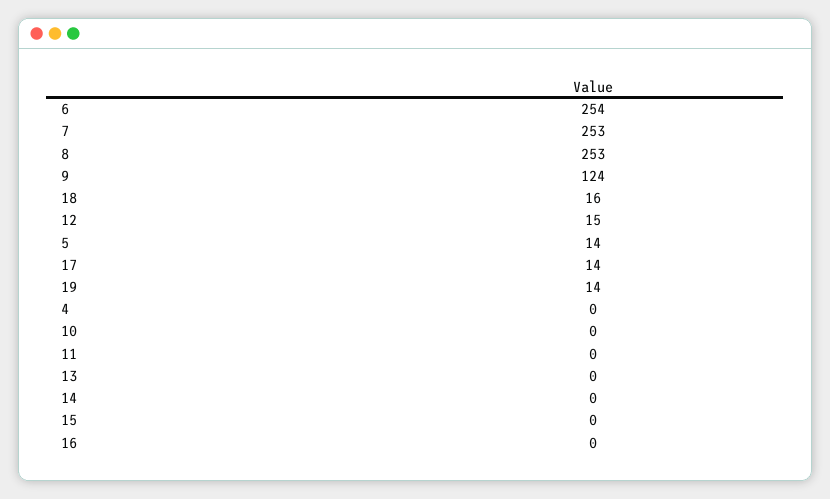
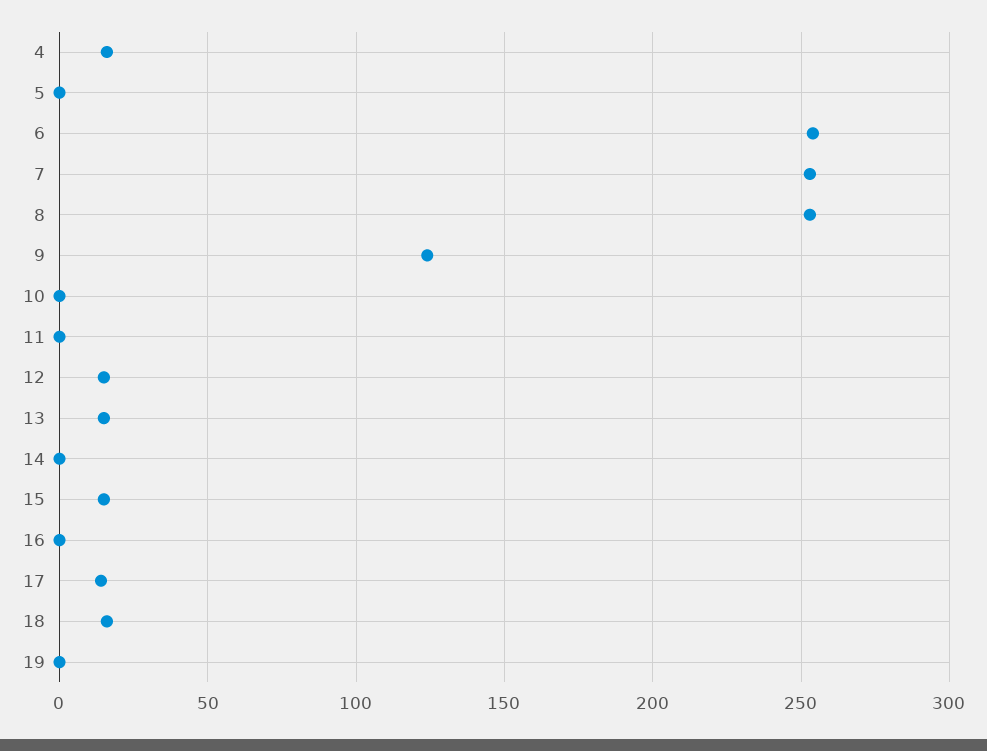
  {
    "6": 254,
    "7": 253,
    "8": 253,
    "9": 124,
    "18": 16,
    "12": 15,
-   "5": 14,
+   "5": 0,
    "17": 14,
-   "19": 14,
+   "19": 0,
-   "4": 0,
+   "4": 15,
    "10": 0,
    "11": 0,
-   "13": 0,
+   "13": 15,
    "14": 0,
-   "15": 0,
+   "15": 15,
    "16": 0
  }

